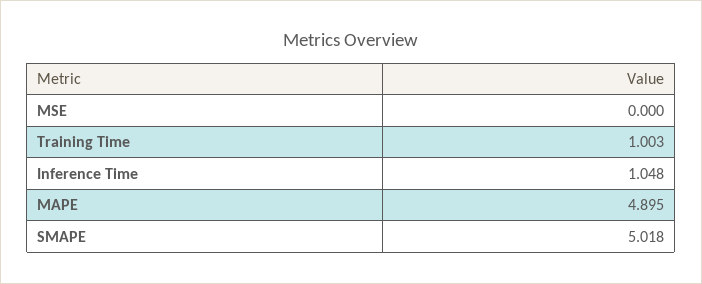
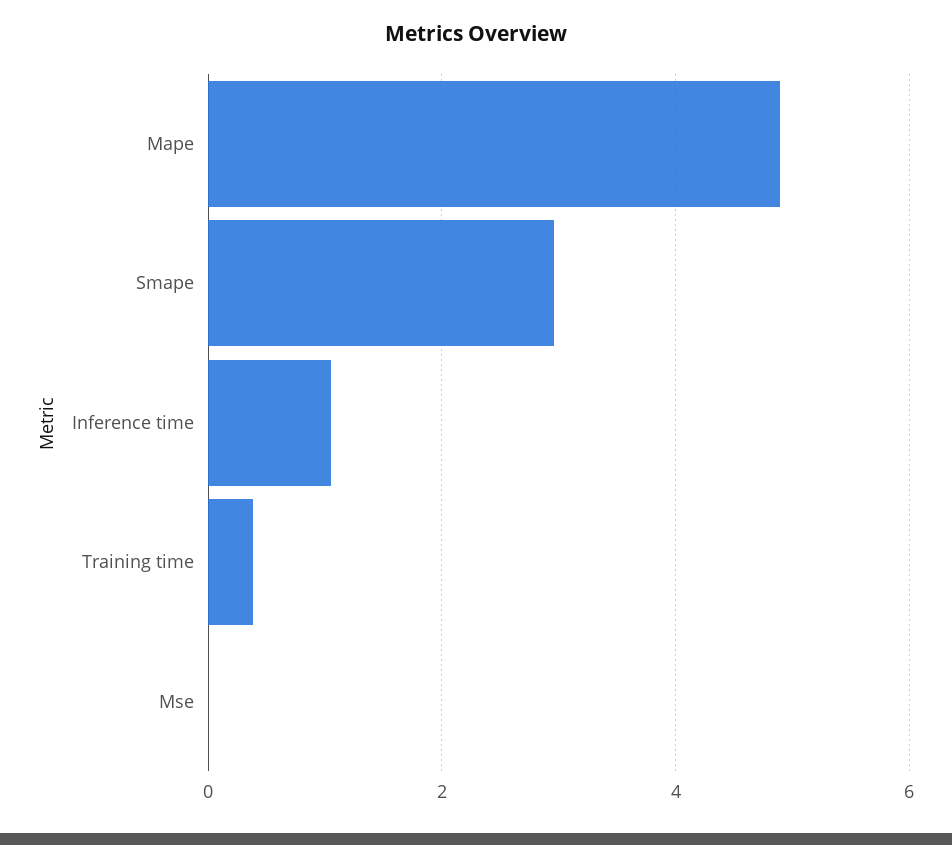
  {
    "MSE": 0,
-   "Training Time": 1.003,
+   "Training Time": 0.4,
    "Inference Time": 1.048,
    "MAPE": 4.895,
-   "SMAPE": 5.018
+   "SMAPE": 3
  }

